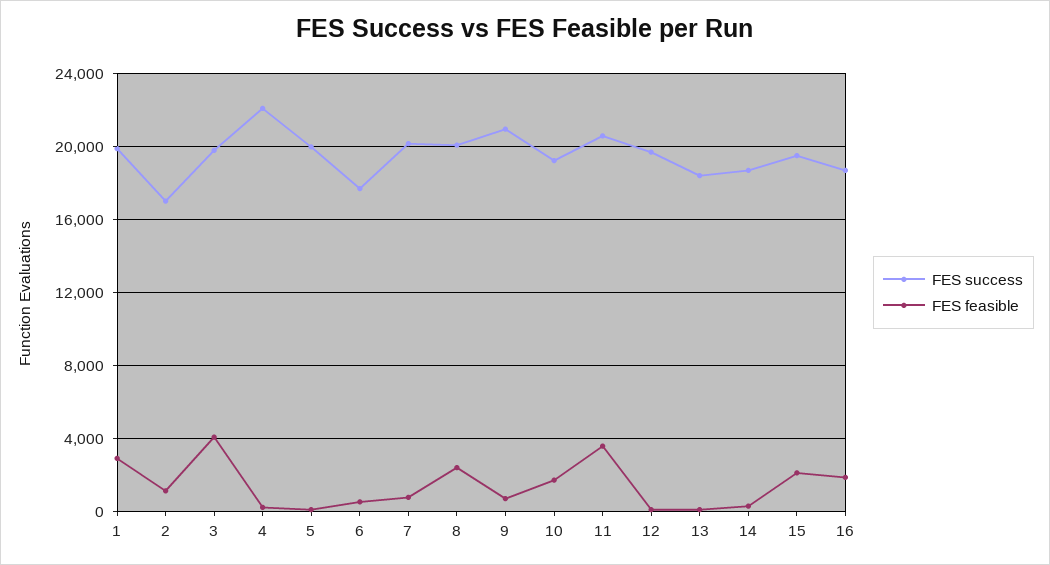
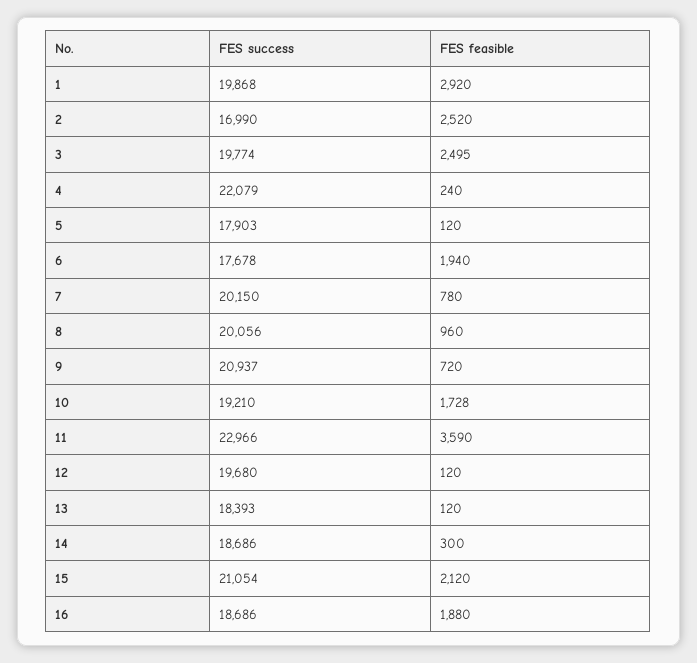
  {
    "FES success": {
      "1": 19868,
      "2": 16990,
      "3": 19774,
      "4": 22079,
-     "5": 20000,
+     "5": 17903,
      "6": 17678,
      "7": 20150,
      "8": 20056,
      "9": 20937,
      "10": 19210,
-     "11": 20500,
+     "11": 22966,
      "12": 19680,
      "13": 18393,
      "14": 18686,
-     "15": 19500,
+     "15": 21054,
      "16": 18686
    },
    "FES feasible": {
      "1": 2920,
-     "2": 1000,
+     "2": 2520,
-     "3": 4000,
+     "3": 2495,
      "4": 240,
      "5": 120,
-     "6": 500,
+     "6": 1940,
      "7": 780,
-     "8": 2500,
+     "8": 960,
      "9": 720,
      "10": 1728,
      "11": 3590,
      "12": 120,
      "13": 120,
      "14": 300,
      "15": 2120,
      "16": 1880
    }
  }

